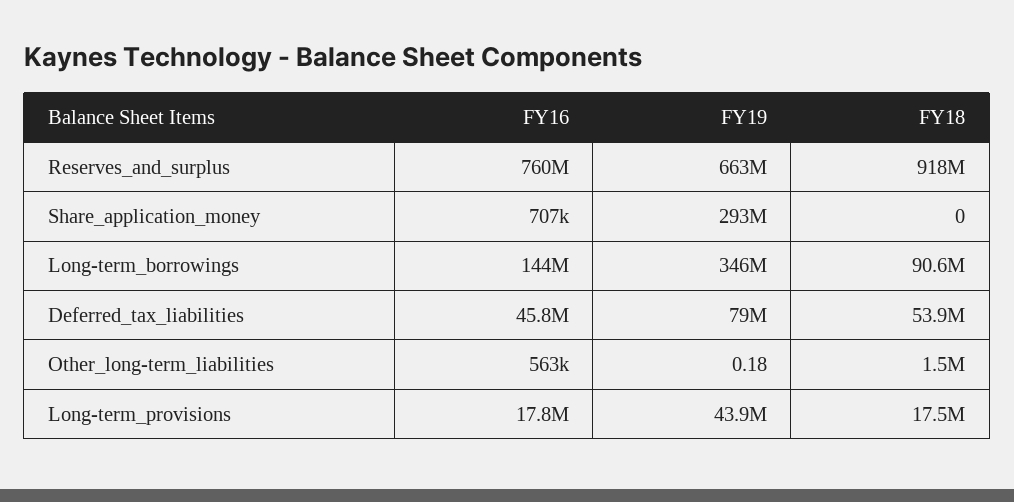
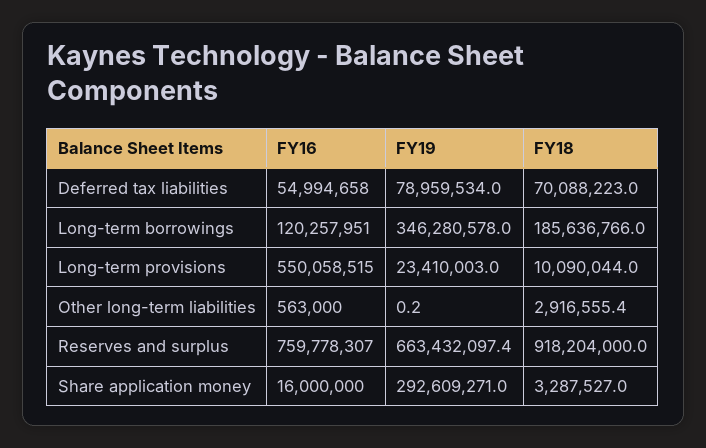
  {
    "FY16": {
      "Reserves_and_surplus": 759778307,
-     "Share_application_money": 707000,
+     "Share_application_money": 16000000,
-     "Long-term_borrowings": 144000000,
+     "Long-term_borrowings": 120257951,
-     "Deferred_tax_liabilities": 45800000,
+     "Deferred_tax_liabilities": 54994658,
      "Other_long-term_liabilities": 563000,
-     "Long-term_provisions": 17800000
+     "Long-term_provisions": 550058515
    },
    "FY19": {
      "Reserves_and_surplus": 663432097.4,
      "Share_application_money": 292609271,
      "Long-term_borrowings": 346280578,
      "Deferred_tax_liabilities": 78959534,
      "Other_long-term_liabilities": 0.18,
-     "Long-term_provisions": 43900000
+     "Long-term_provisions": 23410003
    },
    "FY18": {
      "Reserves_and_surplus": 918204000,
-     "Share_application_money": 0,
+     "Share_application_money": 3287527,
-     "Long-term_borrowings": 90600000,
+     "Long-term_borrowings": 185636766,
-     "Deferred_tax_liabilities": 53900000,
+     "Deferred_tax_liabilities": 70088223,
-     "Other_long-term_liabilities": 1500000,
+     "Other_long-term_liabilities": 2916555.4,
-     "Long-term_provisions": 17500000
+     "Long-term_provisions": 10090044
    }
  }

